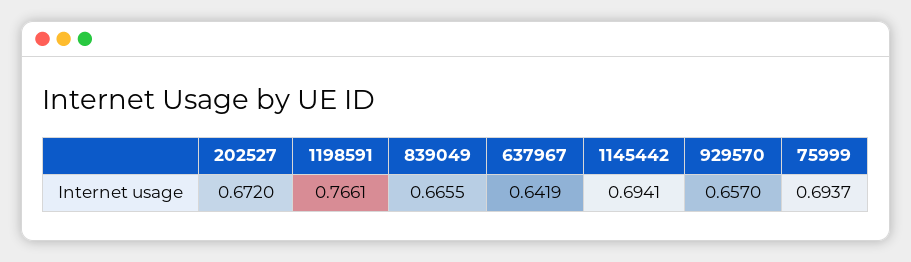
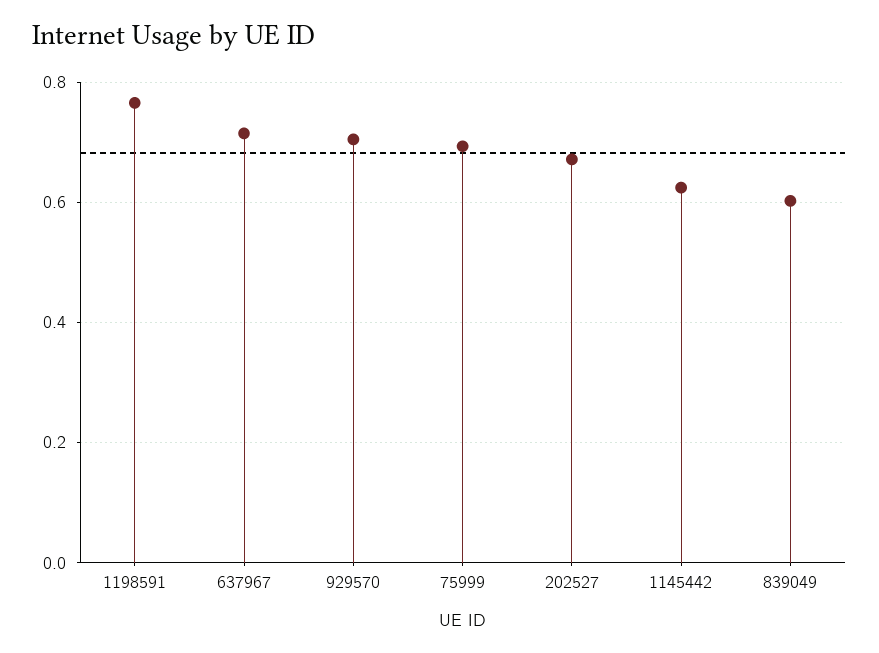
  {
    "202527": 0.672,
    "1198591": 0.7661,
-   "839049": 0.6655,
+   "839049": 0.6,
-   "637967": 0.6419,
+   "637967": 0.72,
-   "1145442": 0.6941,
+   "1145442": 0.62,
-   "929570": 0.657,
+   "929570": 0.7,
    "75999": 0.6937
  }

